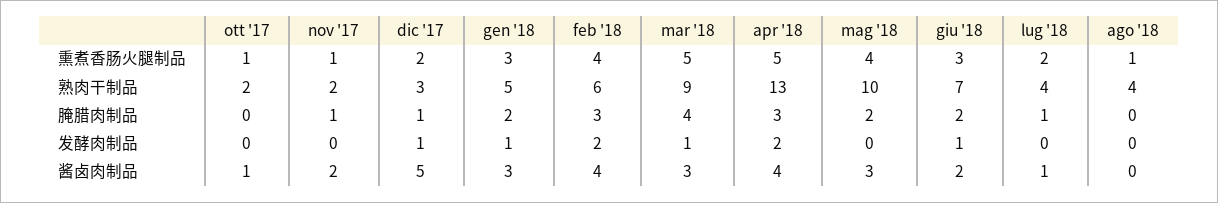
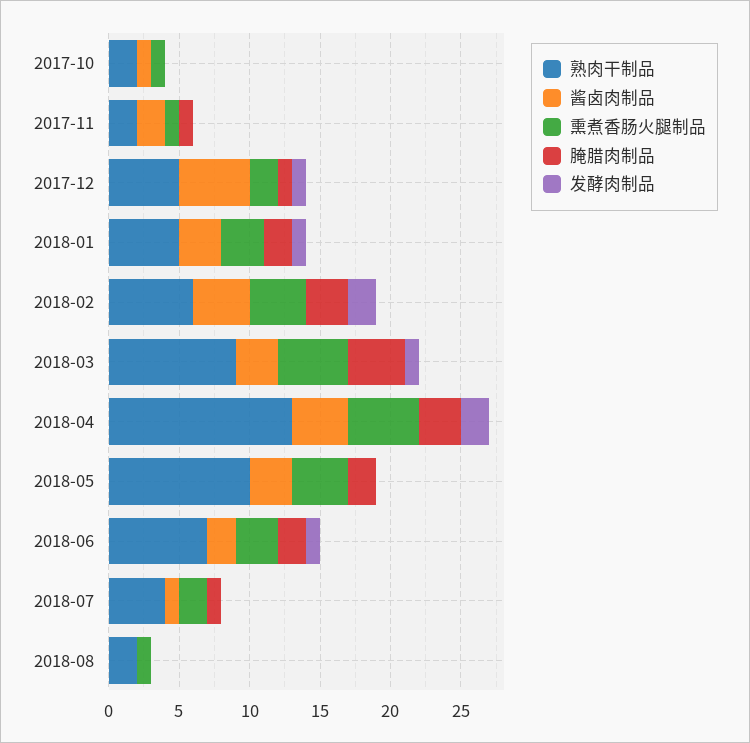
  {
    "熏煮香肠火腿制品": {
      "ott '17": 1,
      "nov '17": 1,
      "dic '17": 2,
      "gen '18": 3,
      "feb '18": 4,
      "mar '18": 5,
      "apr '18": 5,
      "mag '18": 4,
      "giu '18": 3,
      "lug '18": 2,
      "ago '18": 1
    },
    "熟肉干制品": {
      "ott '17": 2,
      "nov '17": 2,
-     "dic '17": 3,
+     "dic '17": 5,
      "gen '18": 5,
      "feb '18": 6,
      "mar '18": 9,
      "apr '18": 13,
      "mag '18": 10,
      "giu '18": 7,
      "lug '18": 4,
-     "ago '18": 4
+     "ago '18": 2
    },
    "腌腊肉制品": {
      "ott '17": 0,
      "nov '17": 1,
      "dic '17": 1,
      "gen '18": 2,
      "feb '18": 3,
      "mar '18": 4,
      "apr '18": 3,
      "mag '18": 2,
      "giu '18": 2,
      "lug '18": 1,
      "ago '18": 0
    },
    "发酵肉制品": {
      "ott '17": 0,
      "nov '17": 0,
      "dic '17": 1,
      "gen '18": 1,
      "feb '18": 2,
      "mar '18": 1,
      "apr '18": 2,
      "mag '18": 0,
      "giu '18": 1,
      "lug '18": 0,
      "ago '18": 0
    },
    "酱卤肉制品": {
      "ott '17": 1,
      "nov '17": 2,
      "dic '17": 5,
      "gen '18": 3,
      "feb '18": 4,
      "mar '18": 3,
      "apr '18": 4,
      "mag '18": 3,
      "giu '18": 2,
      "lug '18": 1,
      "ago '18": 0
    }
  }

